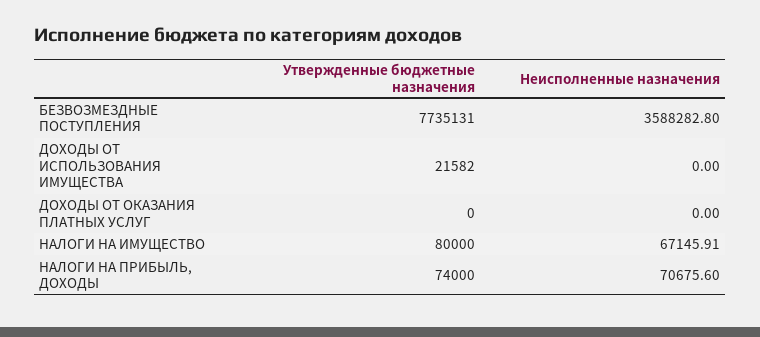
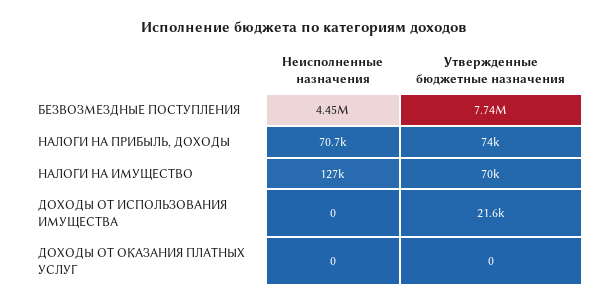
  {
    "Утвержденные бюджетные назначения": {
      "БЕЗВОЗМЕЗДНЫЕ ПОСТУПЛЕНИЯ": 7735131,
      "ДОХОДЫ ОТ ИСПОЛЬЗОВАНИЯ ИМУЩЕСТВА": 21582,
      "ДОХОДЫ ОТ ОКАЗАНИЯ ПЛАТНЫХ УСЛУГ": 0,
-     "НАЛОГИ НА ИМУЩЕСТВО": 80000,
+     "НАЛОГИ НА ИМУЩЕСТВО": 70000,
      "НАЛОГИ НА ПРИБЫЛЬ, ДОХОДЫ": 74000
    },
    "Неисполненные назначения": {
-     "БЕЗВОЗМЕЗДНЫЕ ПОСТУПЛЕНИЯ": 3588282.8,
+     "БЕЗВОЗМЕЗДНЫЕ ПОСТУПЛЕНИЯ": 4450000,
      "ДОХОДЫ ОТ ИСПОЛЬЗОВАНИЯ ИМУЩЕСТВА": 0,
      "ДОХОДЫ ОТ ОКАЗАНИЯ ПЛАТНЫХ УСЛУГ": 0,
-     "НАЛОГИ НА ИМУЩЕСТВО": 67145.91,
+     "НАЛОГИ НА ИМУЩЕСТВО": 127000,
      "НАЛОГИ НА ПРИБЫЛЬ, ДОХОДЫ": 70675.6
    }
  }

